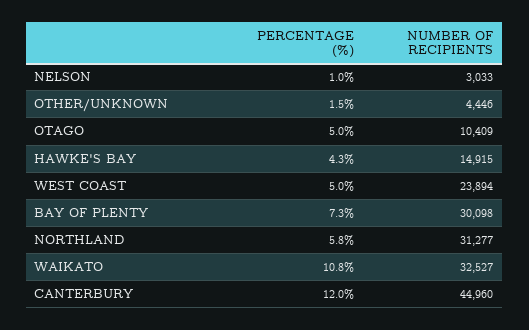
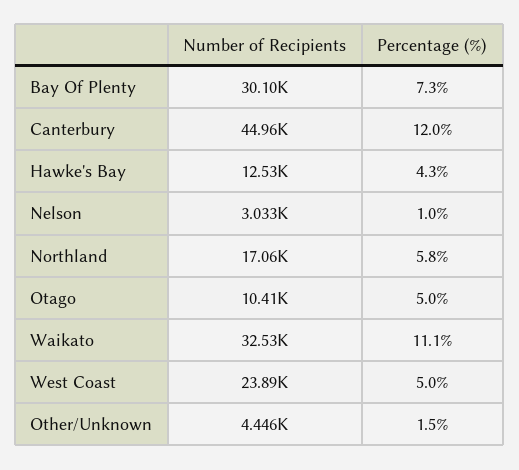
  {
    "PERCENTAGE (%)": {
      "NELSON": 1,
      "OTHER/UNKNOWN": 1.5,
      "OTAGO": 5,
      "HAWKE'S BAY": 4.3,
      "WEST COAST": 5,
      "BAY OF PLENTY": 7.3,
      "NORTHLAND": 5.8,
-     "WAIKATO": 10.8,
+     "WAIKATO": 11.1,
      "CANTERBURY": 12
    },
    "NUMBER OF RECIPIENTS": {
      "NELSON": 3033,
      "OTHER/UNKNOWN": 4446,
      "OTAGO": 10409,
-     "HAWKE'S BAY": 14915,
+     "HAWKE'S BAY": 12530,
      "WEST COAST": 23894,
      "BAY OF PLENTY": 30098,
-     "NORTHLAND": 31277,
+     "NORTHLAND": 17060,
      "WAIKATO": 32527,
      "CANTERBURY": 44960
    }
  }

